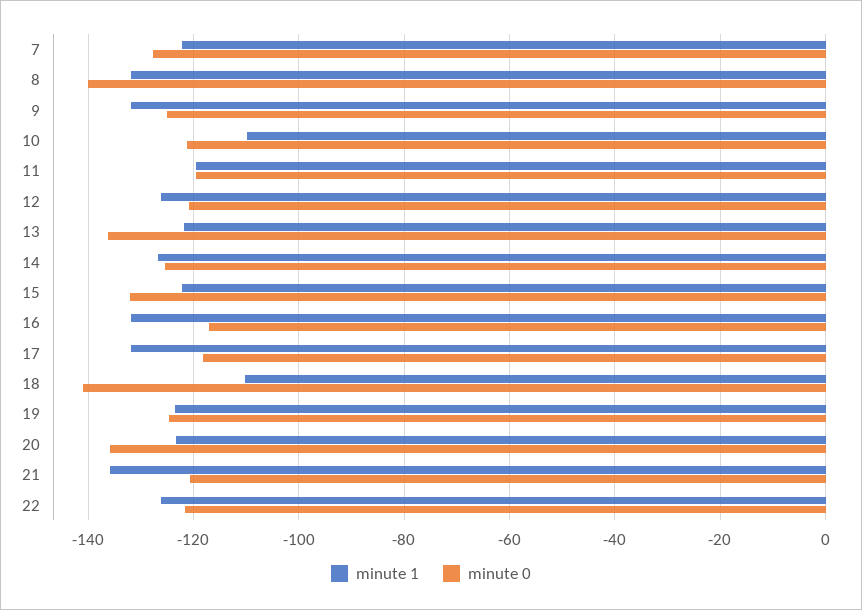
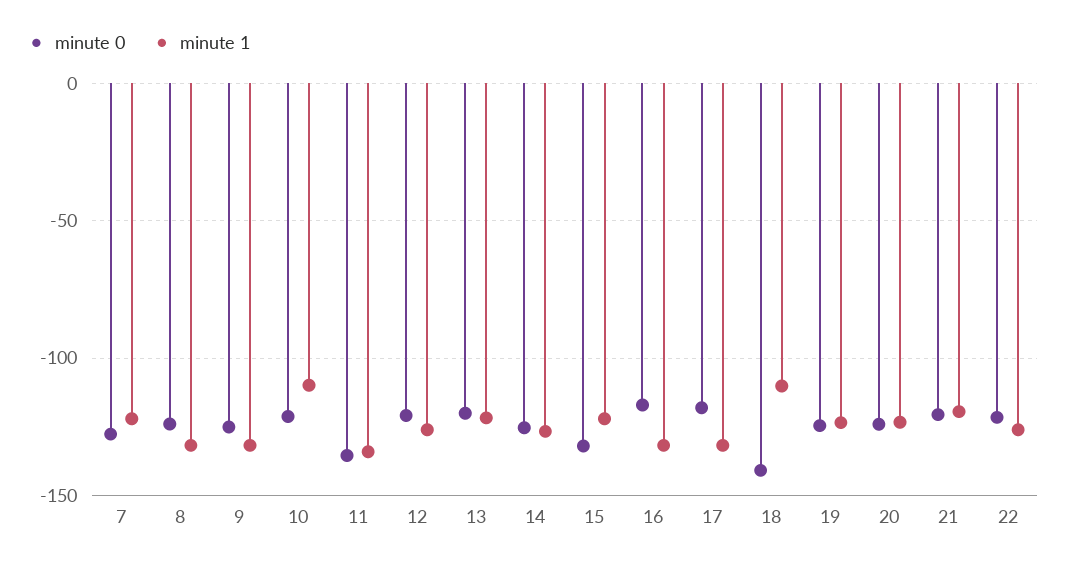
  {
    "minute 1": {
      "7": -122,
      "8": -132,
      "9": -132,
      "10": -110,
-     "11": -120,
+     "11": -135,
      "12": -126,
      "13": -122,
      "14": -126,
      "15": -122,
      "16": -132,
      "17": -132,
      "18": -110,
      "19": -124,
      "20": -124,
-     "21": -136,
+     "21": -120,
      "22": -126
    },
    "minute 0": {
      "7": -128,
-     "8": -140,
+     "8": -125,
      "9": -126,
      "10": -122,
-     "11": -120,
+     "11": -135,
      "12": -120,
-     "13": -136,
+     "13": -120,
      "14": -126,
      "15": -132,
      "16": -118,
      "17": -118,
      "18": -140,
      "19": -124,
-     "20": -136,
+     "20": -125,
      "21": -120,
      "22": -122
    }
  }

